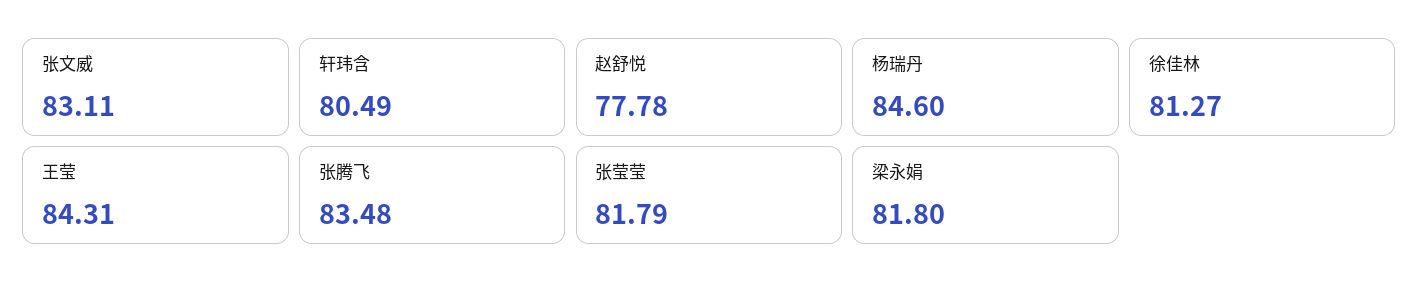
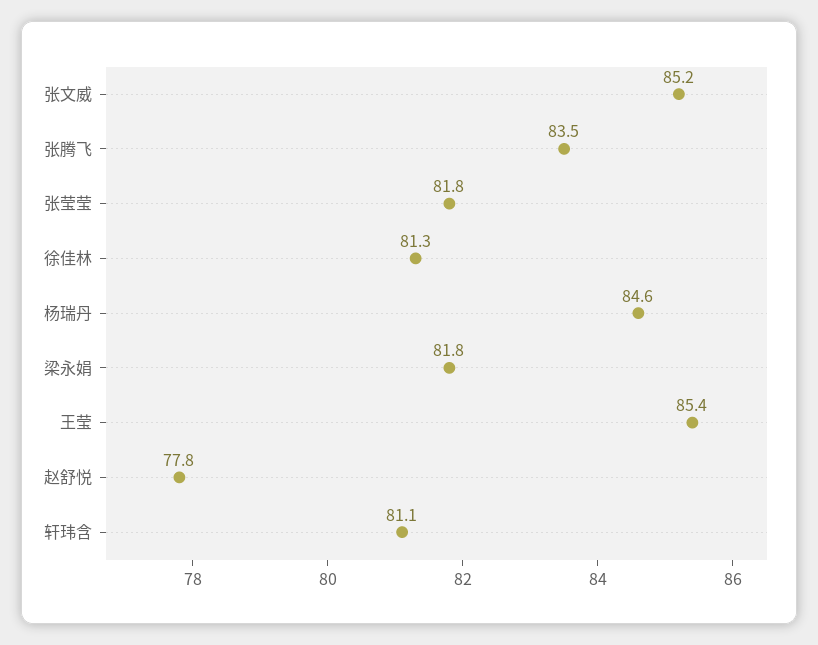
  {
-   "张文威": 83.11,
+   "张文威": 85.2,
-   "轩玮含": 80.49,
+   "轩玮含": 81.1,
    "赵舒悦": 77.78,
    "杨瑞丹": 84.6,
    "徐佳林": 81.27,
-   "王莹": 84.31,
+   "王莹": 85.4,
    "张腾飞": 83.48,
    "张莹莹": 81.79,
    "梁永娟": 81.8
  }

